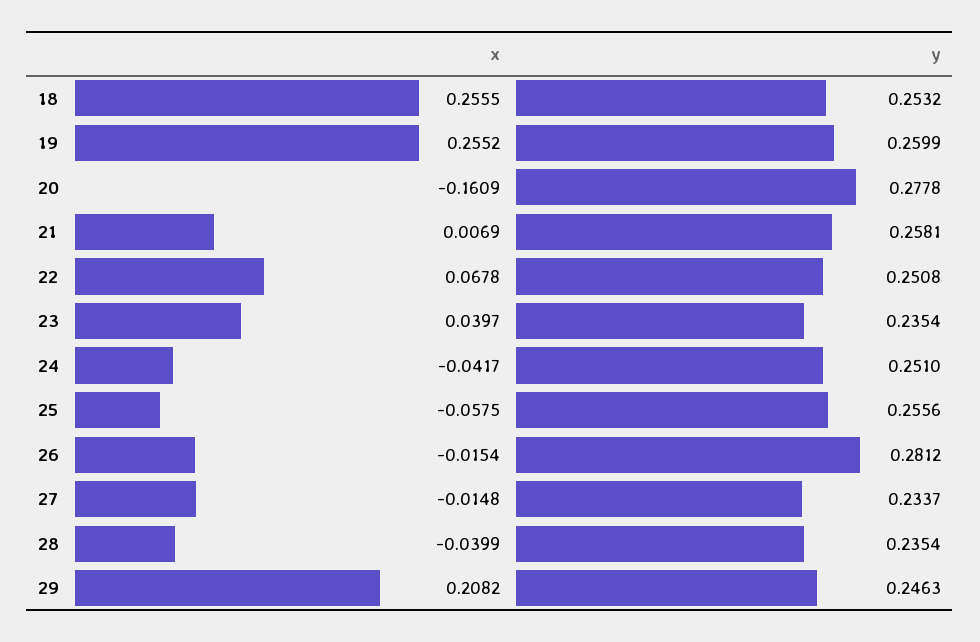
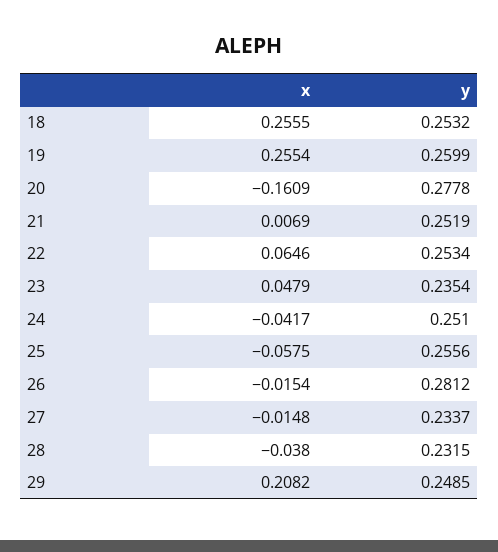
  {
    "x": {
      "18": 0.2555,
-     "19": 0.2552,
+     "19": 0.2554,
      "20": -0.1609,
      "21": 0.0069,
-     "22": 0.0678,
+     "22": 0.0646,
-     "23": 0.0397,
+     "23": 0.0479,
      "24": -0.0417,
      "25": -0.0575,
      "26": -0.0154,
      "27": -0.0148,
-     "28": -0.0399,
+     "28": -0.038,
      "29": 0.2082
    },
    "y": {
      "18": 0.2532,
      "19": 0.2599,
      "20": 0.2778,
-     "21": 0.2581,
+     "21": 0.2519,
-     "22": 0.2508,
+     "22": 0.2534,
      "23": 0.2354,
      "24": 0.251,
      "25": 0.2556,
      "26": 0.2812,
      "27": 0.2337,
-     "28": 0.2354,
+     "28": 0.2315,
-     "29": 0.2463
+     "29": 0.2485
    }
  }

